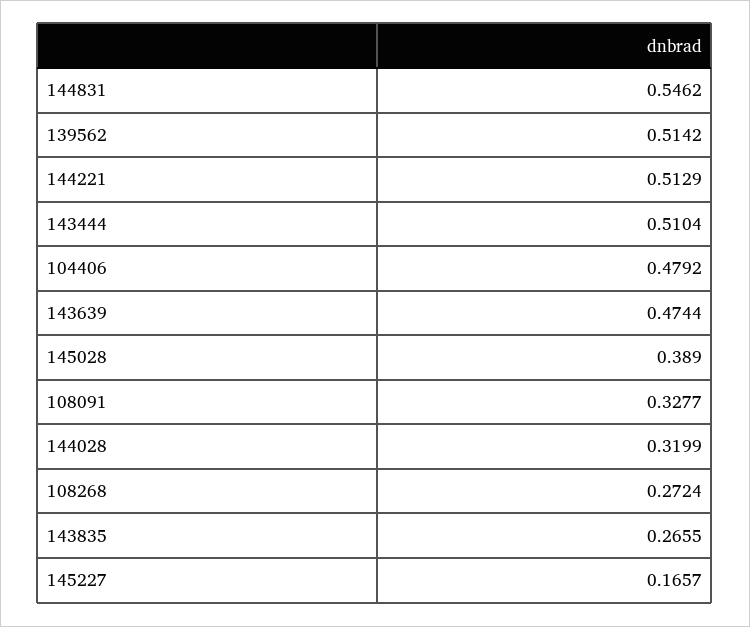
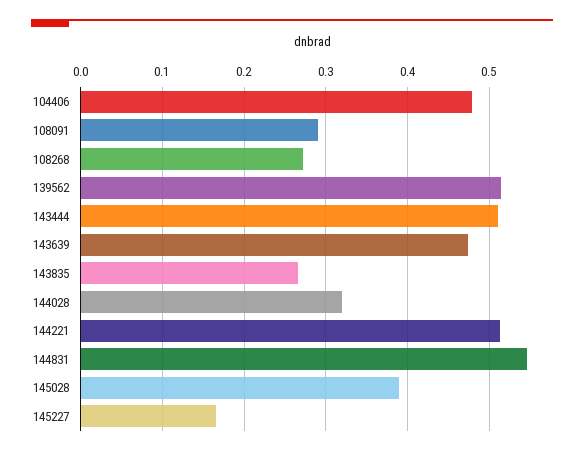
  {
    "144831": 0.5462,
    "139562": 0.5142,
    "144221": 0.5129,
    "143444": 0.5104,
    "104406": 0.4792,
    "143639": 0.4744,
    "145028": 0.389,
-   "108091": 0.3277,
+   "108091": 0.29,
    "144028": 0.3199,
    "108268": 0.2724,
    "143835": 0.2655,
    "145227": 0.1657
  }

